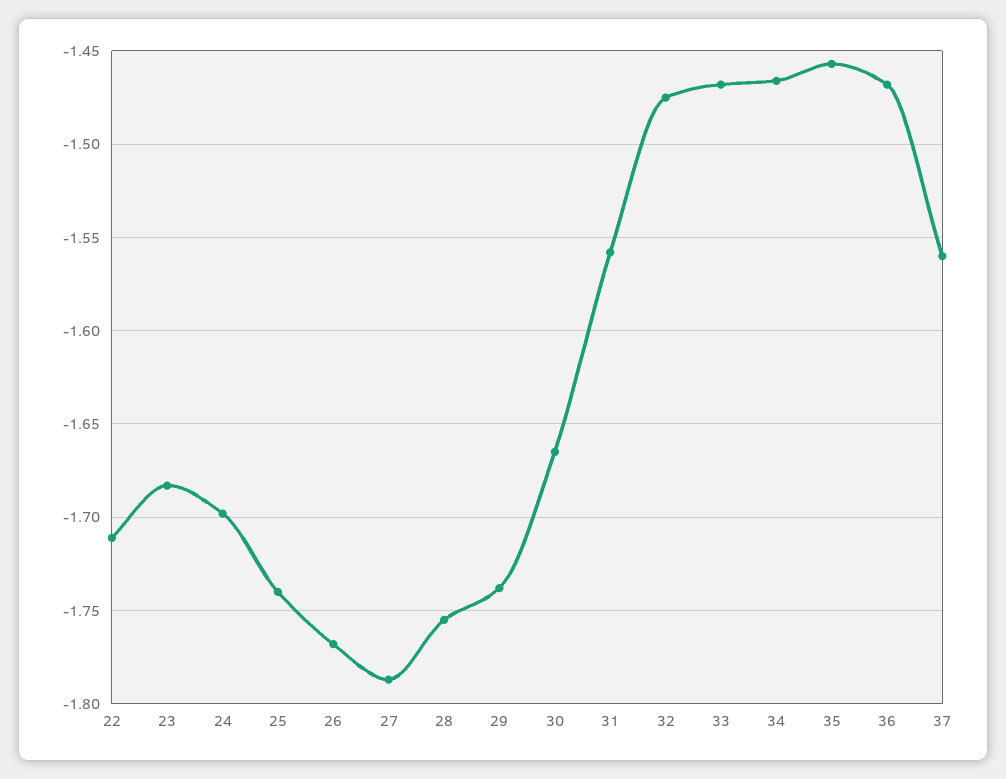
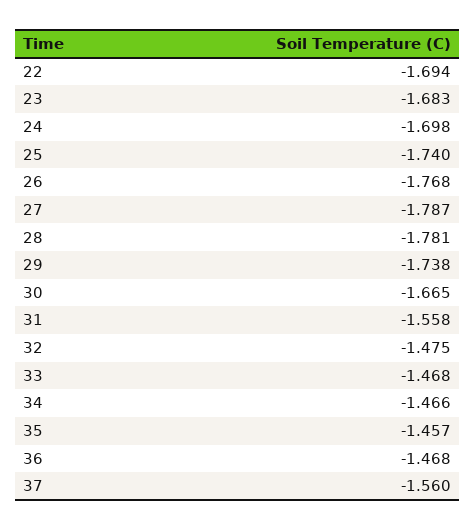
  {
-   "22": -1.71,
+   "22": -1.694,
    "23": -1.683,
    "24": -1.698,
    "25": -1.74,
    "26": -1.768,
    "27": -1.787,
-   "28": -1.755,
+   "28": -1.781,
    "29": -1.738,
    "30": -1.665,
    "31": -1.558,
    "32": -1.475,
    "33": -1.468,
    "34": -1.466,
    "35": -1.457,
    "36": -1.468,
    "37": -1.56
  }

